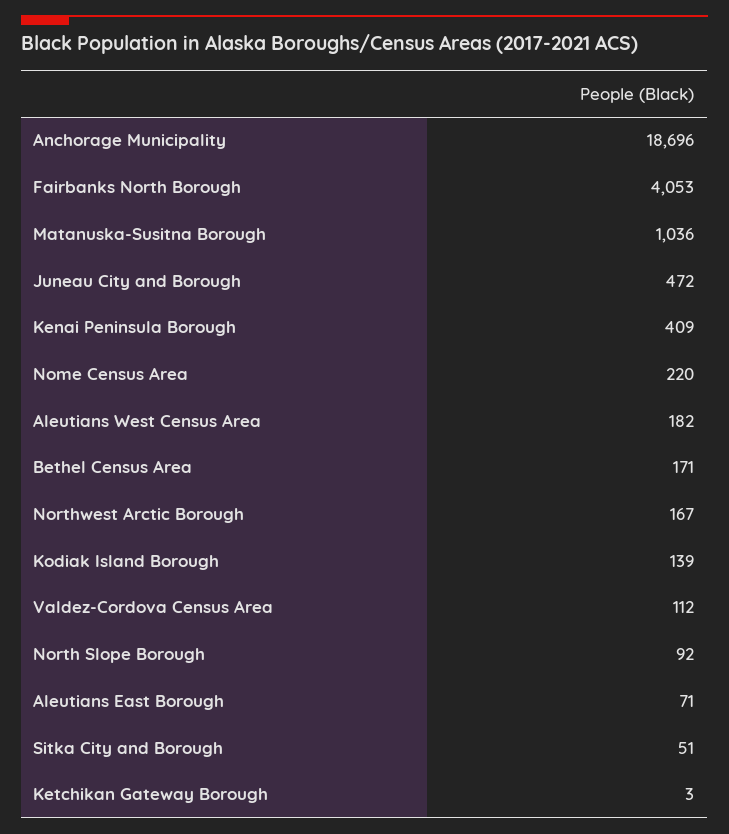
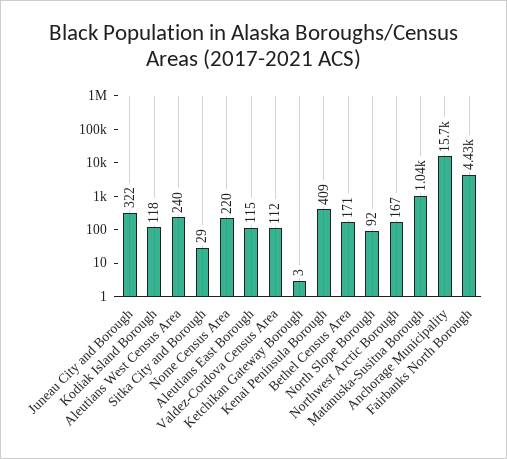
  {
-   "Anchorage Municipality": 18696,
+   "Anchorage Municipality": 15700,
-   "Fairbanks North Borough": 4053,
+   "Fairbanks North Borough": 4430,
    "Matanuska-Susitna Borough": 1036,
-   "Juneau City and Borough": 472,
+   "Juneau City and Borough": 322,
    "Kenai Peninsula Borough": 409,
    "Nome Census Area": 220,
-   "Aleutians West Census Area": 182,
+   "Aleutians West Census Area": 240,
    "Bethel Census Area": 171,
    "Northwest Arctic Borough": 167,
-   "Kodiak Island Borough": 139,
+   "Kodiak Island Borough": 118,
    "Valdez-Cordova Census Area": 112,
    "North Slope Borough": 92,
-   "Aleutians East Borough": 71,
+   "Aleutians East Borough": 115,
-   "Sitka City and Borough": 51,
+   "Sitka City and Borough": 29,
    "Ketchikan Gateway Borough": 3
  }

